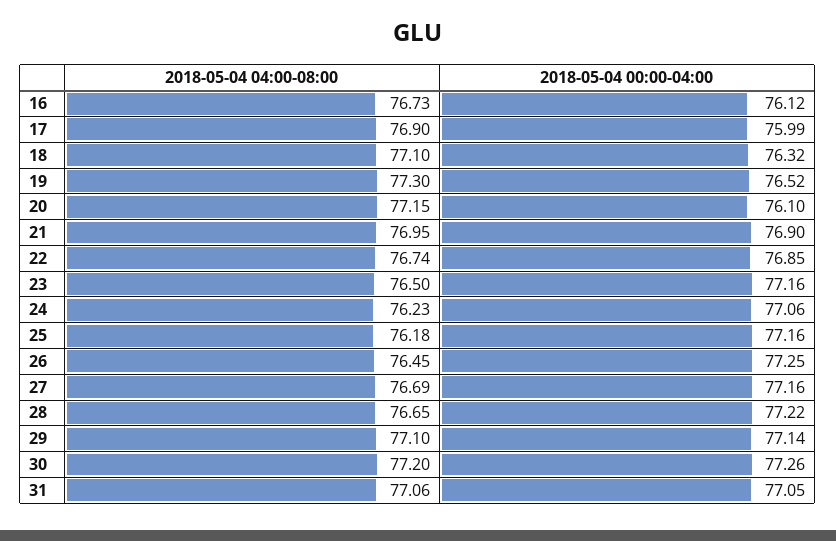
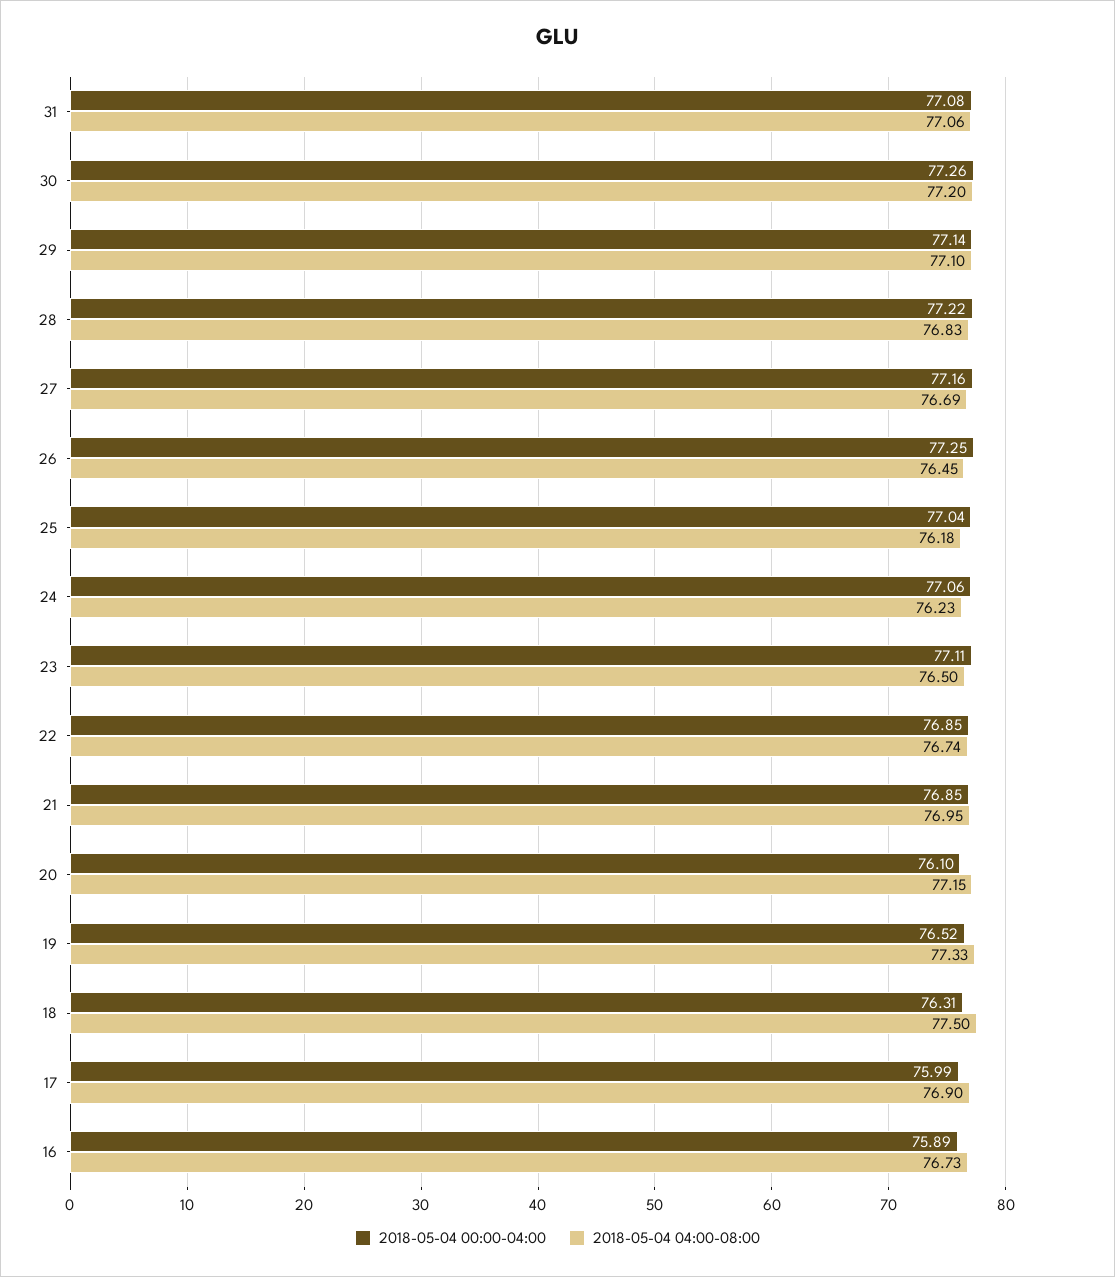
  {
    "2018-05-04 04:00-08:00": {
      "16": 76.73,
      "17": 76.9,
-     "18": 77.1,
+     "18": 77.5,
-     "19": 77.3,
+     "19": 77.33,
      "20": 77.15,
      "21": 76.95,
      "22": 76.74,
      "23": 76.5,
      "24": 76.23,
      "25": 76.18,
      "26": 76.45,
      "27": 76.69,
-     "28": 76.65,
+     "28": 76.83,
      "29": 77.1,
      "30": 77.2,
      "31": 77.06
    },
    "2018-05-04 00:00-04:00": {
-     "16": 76.12,
+     "16": 75.89,
      "17": 75.99,
-     "18": 76.32,
+     "18": 76.31,
      "19": 76.52,
      "20": 76.1,
-     "21": 76.9,
+     "21": 76.85,
      "22": 76.85,
-     "23": 77.16,
+     "23": 77.11,
      "24": 77.06,
-     "25": 77.16,
+     "25": 77.04,
      "26": 77.25,
      "27": 77.16,
      "28": 77.22,
      "29": 77.14,
      "30": 77.26,
-     "31": 77.05
+     "31": 77.08
    }
  }

